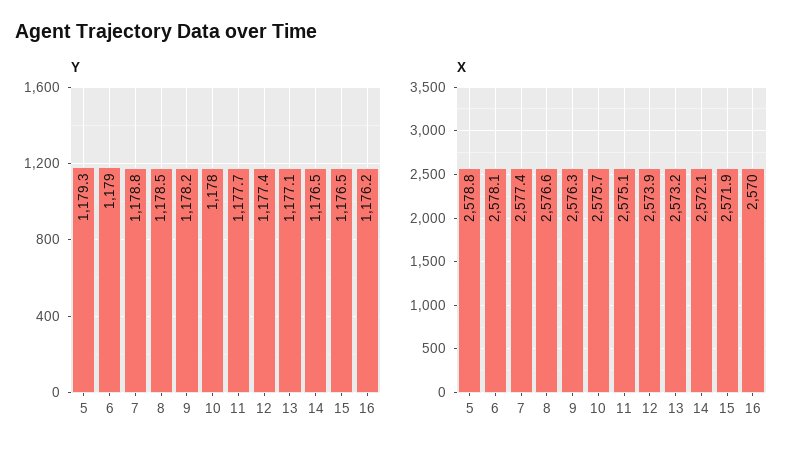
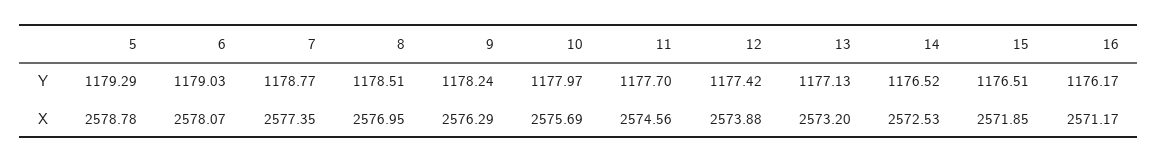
  {
    "Y": {
      "5": 1179.29,
      "6": 1179.03,
      "7": 1178.77,
      "8": 1178.51,
      "9": 1178.24,
      "10": 1177.97,
      "11": 1177.7,
      "12": 1177.42,
      "13": 1177.13,
      "14": 1176.52,
      "15": 1176.51,
      "16": 1176.17
    },
    "X": {
      "5": 2578.78,
      "6": 2578.07,
      "7": 2577.35,
-     "8": 2576.6,
+     "8": 2576.95,
      "9": 2576.29,
      "10": 2575.69,
-     "11": 2575.1,
+     "11": 2574.56,
      "12": 2573.88,
      "13": 2573.2,
-     "14": 2572.1,
+     "14": 2572.53,
      "15": 2571.85,
-     "16": 2570
+     "16": 2571.17
    }
  }

